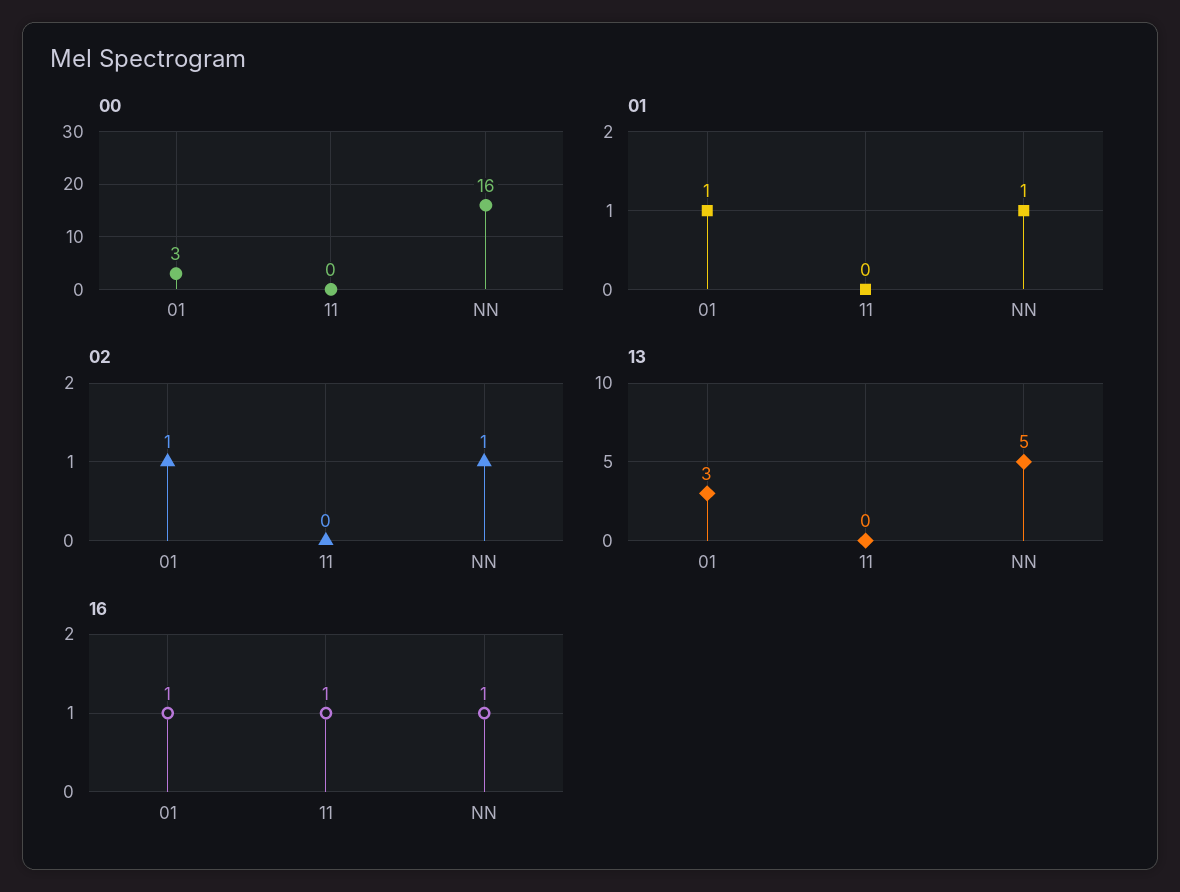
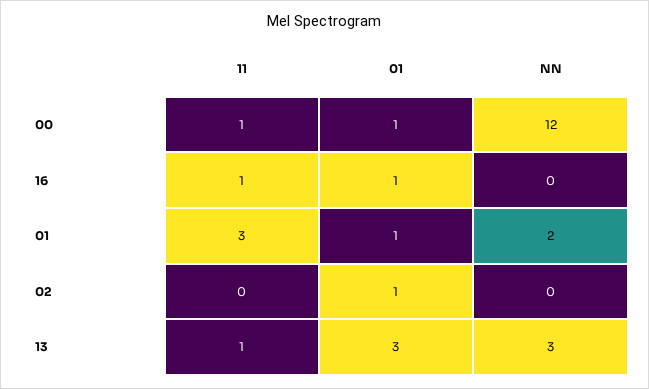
  {
    "00": {
-     "01": 3,
+     "01": 1,
-     "11": 0,
+     "11": 1,
-     "NN": 16
+     "NN": 12
    },
    "01": {
      "01": 1,
-     "11": 0,
+     "11": 3,
-     "NN": 1
+     "NN": 2
    },
    "02": {
      "01": 1,
      "11": 0,
-     "NN": 1
+     "NN": 0
    },
    "13": {
      "01": 3,
-     "11": 0,
+     "11": 1,
-     "NN": 5
+     "NN": 3
    },
    "16": {
      "01": 1,
      "11": 1,
-     "NN": 1
+     "NN": 0
    }
  }

